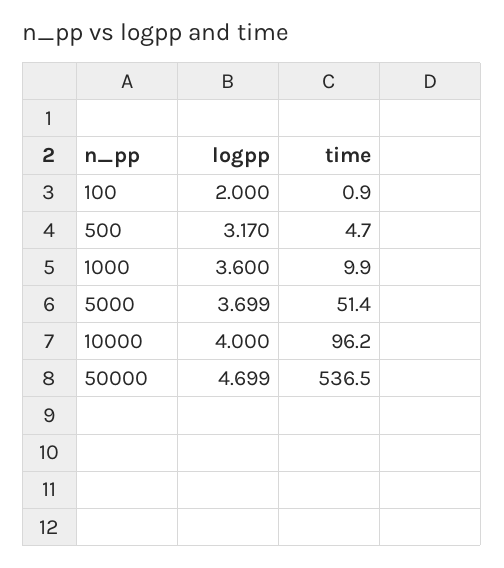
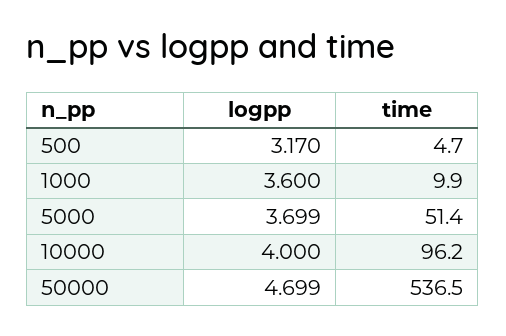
  {
    "logpp": {
-     "100": 2,
      "500": 3.17,
      "1000": 3.6,
      "5000": 3.699,
      "10000": 4,
      "50000": 4.699
    },
    "time": {
-     "100": 0.9,
      "500": 4.7,
      "1000": 9.9,
      "5000": 51.4,
      "10000": 96.2,
      "50000": 536.5
    }
  }

